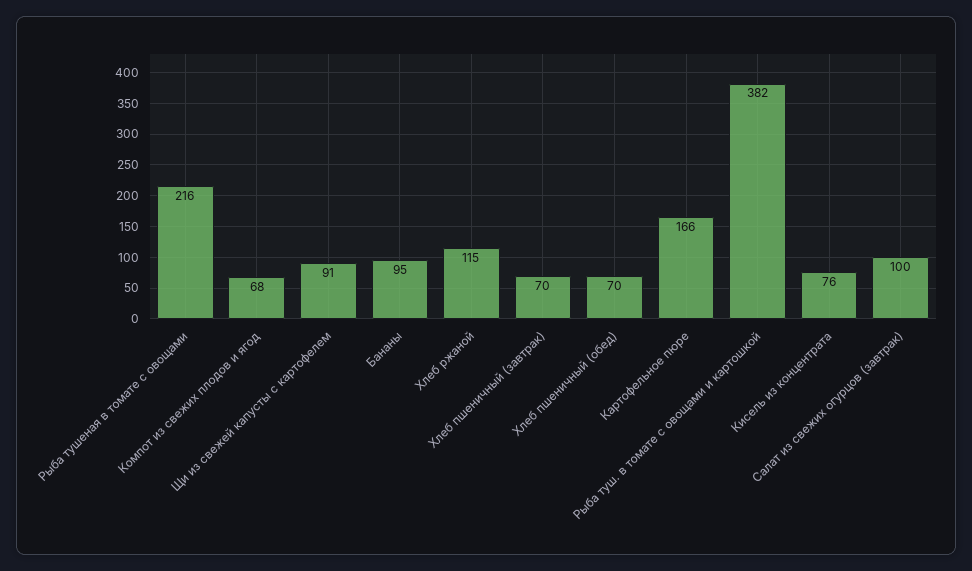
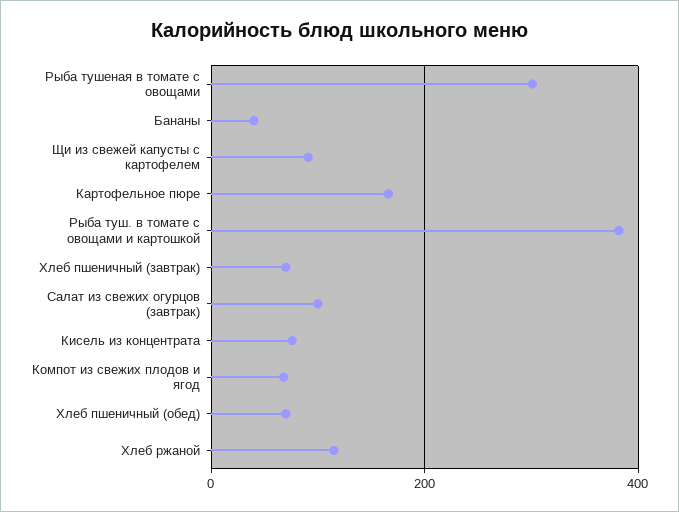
  {
-   "Рыба тушеная в томате с овощами": 216,
+   "Рыба тушеная в томате с овощами": 300,
    "Компот из свежих плодов и ягод": 68,
    "Щи из свежей капусты с картофелем": 91,
-   "Бананы": 95,
+   "Бананы": 40,
    "Хлеб ржаной": 115,
    "Хлеб пшеничный (завтрак)": 70,
    "Хлеб пшеничный (обед)": 70,
    "Картофельное пюре": 166,
    "Рыба туш. в томате с овощами и картошкой": 382,
    "Кисель из концентрата": 76,
    "Салат из свежих огурцов (завтрак)": 100
  }

